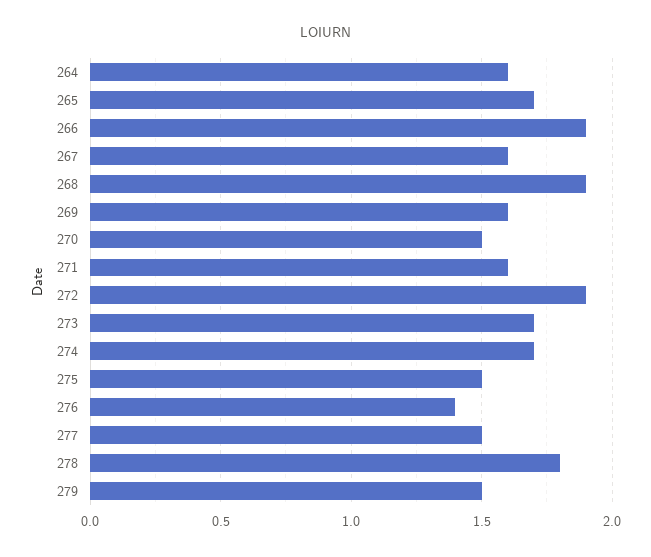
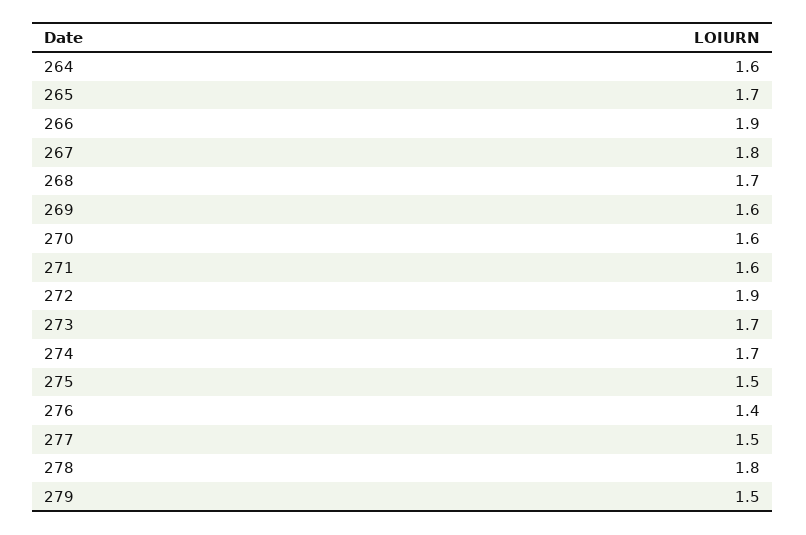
  {
    "264": 1.6,
    "265": 1.7,
    "266": 1.9,
-   "267": 1.6,
+   "267": 1.8,
-   "268": 1.9,
+   "268": 1.7,
    "269": 1.6,
-   "270": 1.5,
+   "270": 1.6,
    "271": 1.6,
    "272": 1.9,
    "273": 1.7,
    "274": 1.7,
    "275": 1.5,
    "276": 1.4,
    "277": 1.5,
    "278": 1.8,
    "279": 1.5
  }

